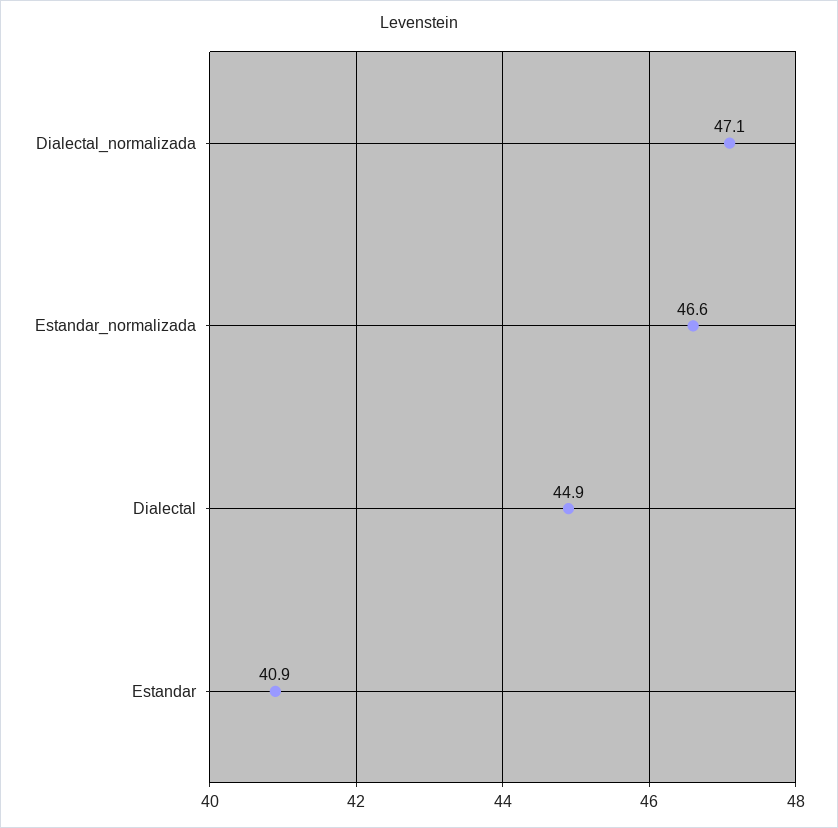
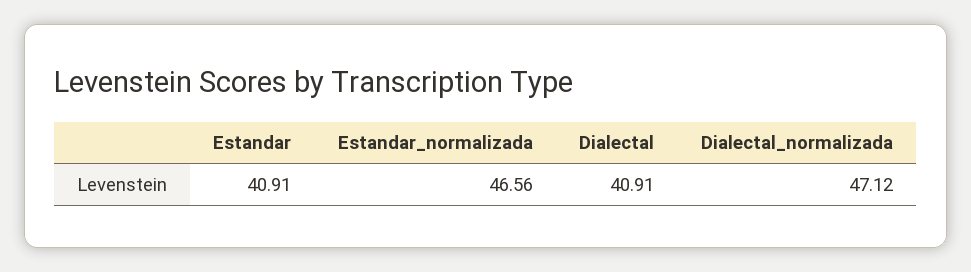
  {
    "Dialectal_normalizada": 47.12,
    "Estandar_normalizada": 46.56,
-   "Dialectal": 44.9,
+   "Dialectal": 40.91,
    "Estandar": 40.91
  }

